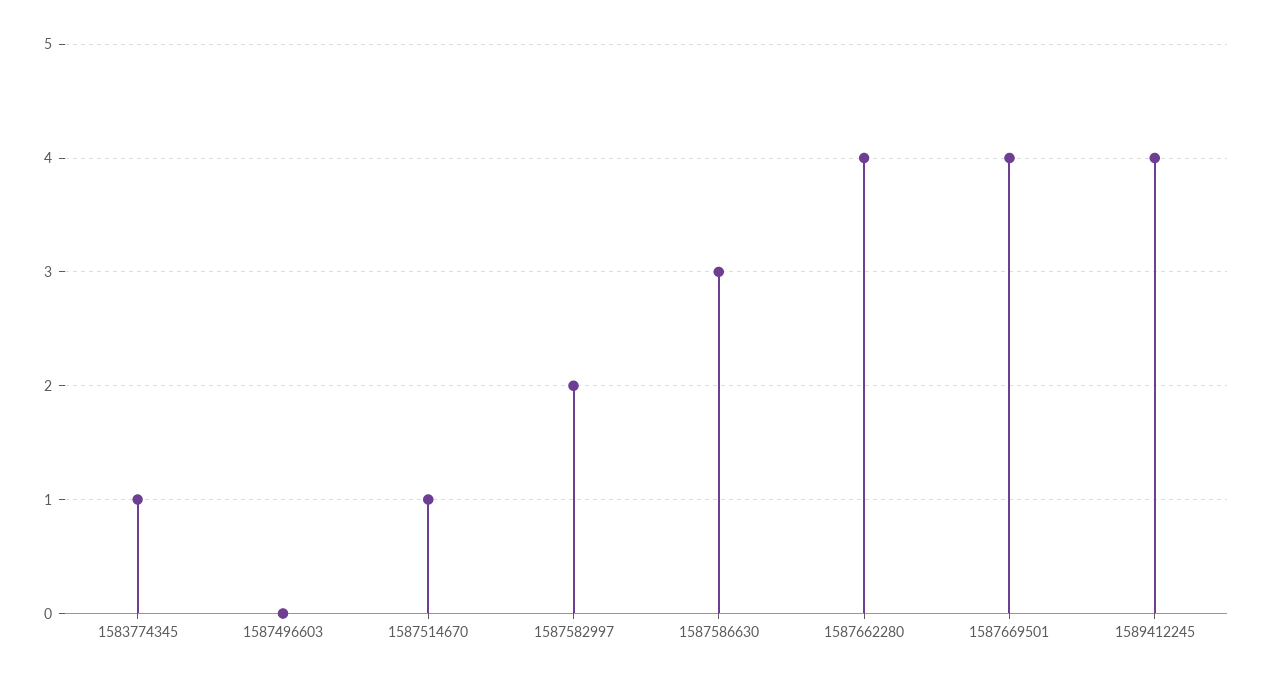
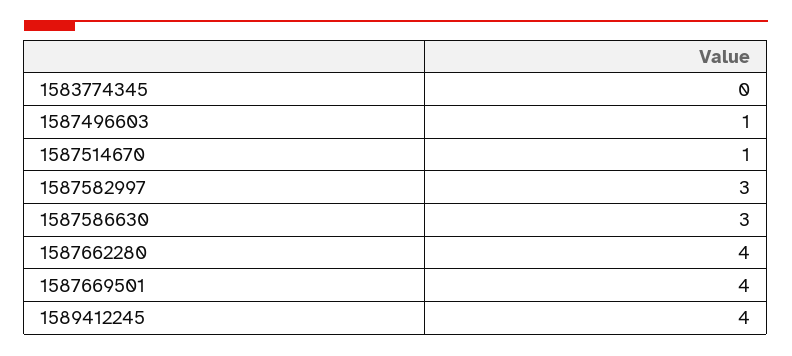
  {
-   "1583774345": 1,
+   "1583774345": 0,
-   "1587496603": 0,
+   "1587496603": 1,
    "1587514670": 1,
-   "1587582997": 2,
+   "1587582997": 3,
    "1587586630": 3,
    "1587662280": 4,
    "1587669501": 4,
    "1589412245": 4
  }

